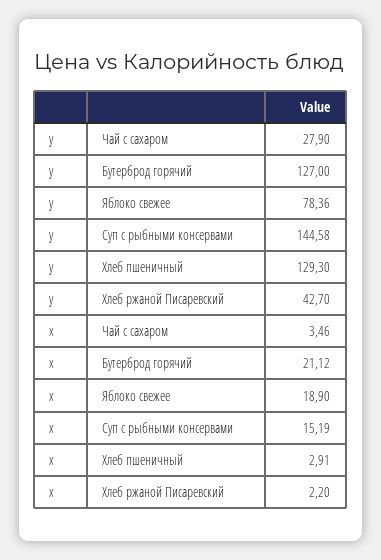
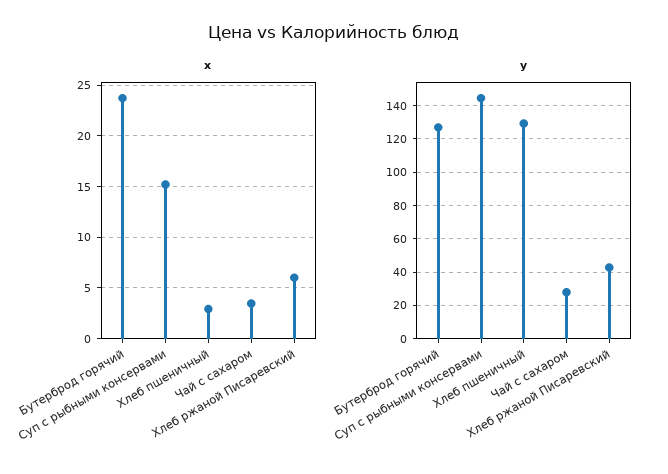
  {
    "y": {
      "Чай с сахаром": 27.9,
      "Бутерброд горячий": 127,
-     "Яблоко свежее": 78.36,
      "Суп с рыбными консервами": 144.58,
      "Хлеб пшеничный": 129.3,
      "Хлеб ржаной Писаревский": 42.7
    },
    "x": {
      "Чай с сахаром": 3.46,
-     "Бутерброд горячий": 21.12,
+     "Бутерброд горячий": 24,
-     "Яблоко свежее": 18.9,
      "Суп с рыбными консервами": 15.19,
      "Хлеб пшеничный": 2.91,
-     "Хлеб ржаной Писаревский": 2.2
+     "Хлеб ржаной Писаревский": 6
    }
  }

